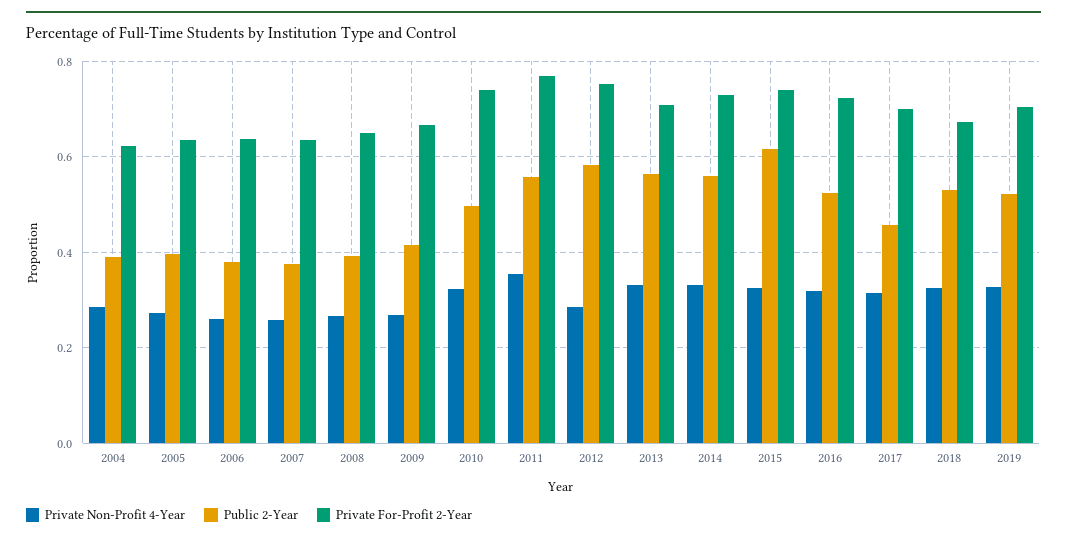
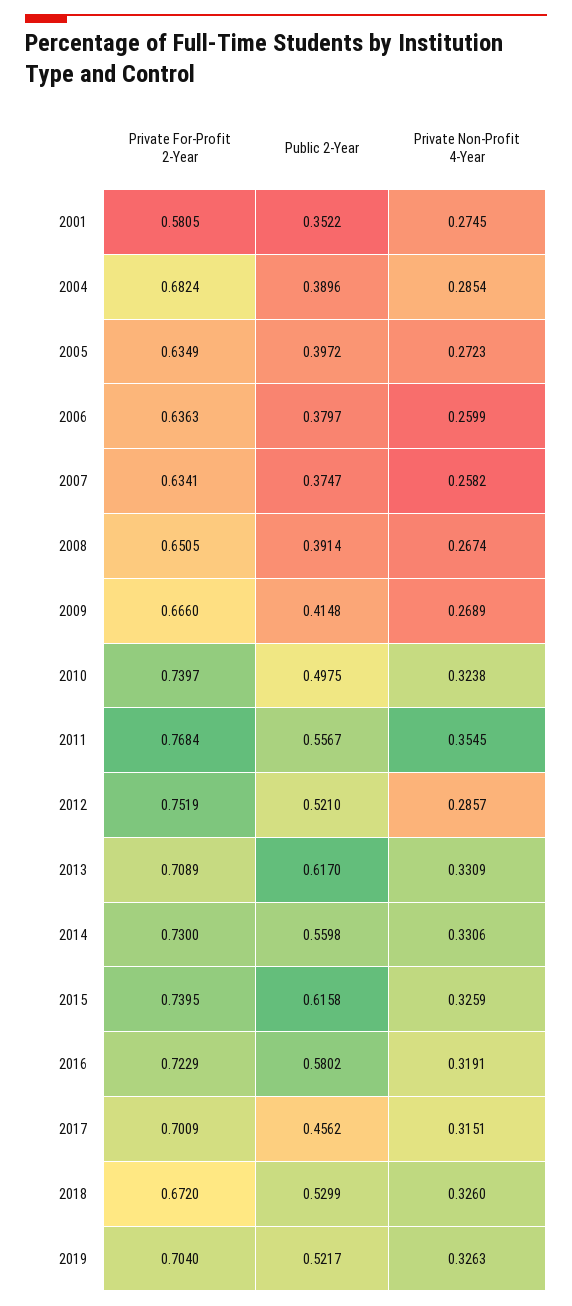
  {
    "Private Non-Profit 4-Year": {
      "2004": 0.2854,
      "2005": 0.2723,
      "2006": 0.2599,
      "2007": 0.2582,
      "2008": 0.2674,
      "2009": 0.2689,
      "2010": 0.3238,
      "2011": 0.3545,
      "2012": 0.2857,
      "2013": 0.3309,
      "2014": 0.3306,
      "2015": 0.3259,
      "2016": 0.3191,
      "2017": 0.3151,
      "2018": 0.326,
-     "2019": 0.3263
+     "2019": 0.3263,
+     "2001": 0.2745
    },
    "Public 2-Year": {
      "2004": 0.3896,
      "2005": 0.3972,
      "2006": 0.3797,
      "2007": 0.3747,
      "2008": 0.3914,
      "2009": 0.4148,
      "2010": 0.4975,
      "2011": 0.5567,
-     "2012": 0.58,
+     "2012": 0.521,
-     "2013": 0.56,
+     "2013": 0.617,
      "2014": 0.5598,
      "2015": 0.6158,
-     "2016": 0.52,
+     "2016": 0.5802,
      "2017": 0.4562,
      "2018": 0.5299,
-     "2019": 0.5217
+     "2019": 0.5217,
+     "2001": 0.3522
    },
    "Private For-Profit 2-Year": {
-     "2004": 0.62,
+     "2004": 0.6824,
      "2005": 0.6349,
      "2006": 0.6363,
      "2007": 0.6341,
      "2008": 0.6505,
      "2009": 0.666,
      "2010": 0.7397,
      "2011": 0.7684,
      "2012": 0.7519,
      "2013": 0.7089,
      "2014": 0.73,
      "2015": 0.7395,
      "2016": 0.7229,
      "2017": 0.7009,
      "2018": 0.672,
-     "2019": 0.704
+     "2019": 0.704,
+     "2001": 0.5805
    }
  }

